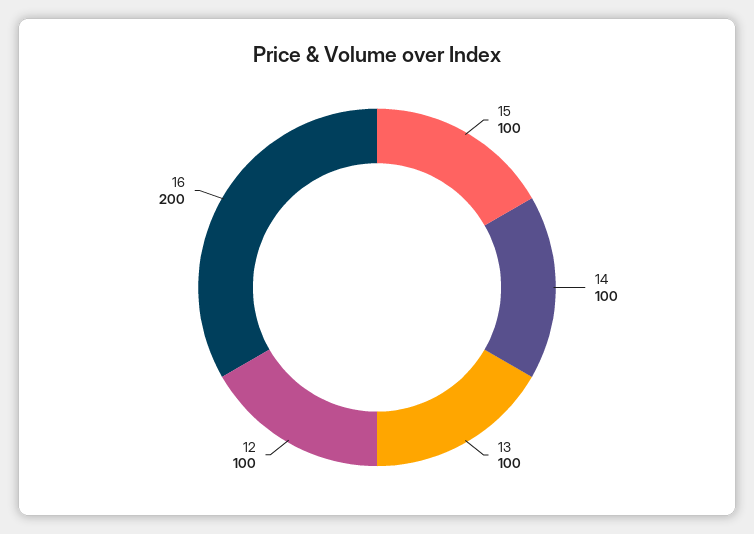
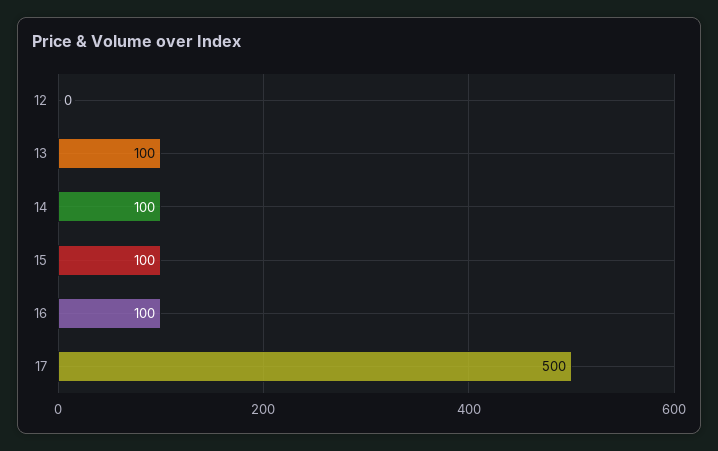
  {
    "15": 100,
    "14": 100,
    "13": 100,
-   "12": 100,
+   "12": 0,
-   "16": 200
+   "16": 100,
+   "17": 500
  }

